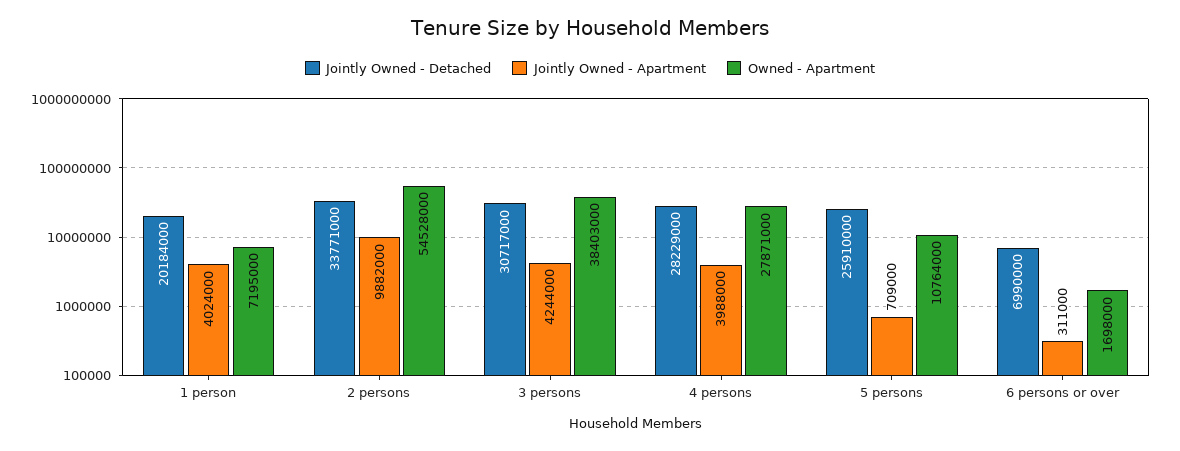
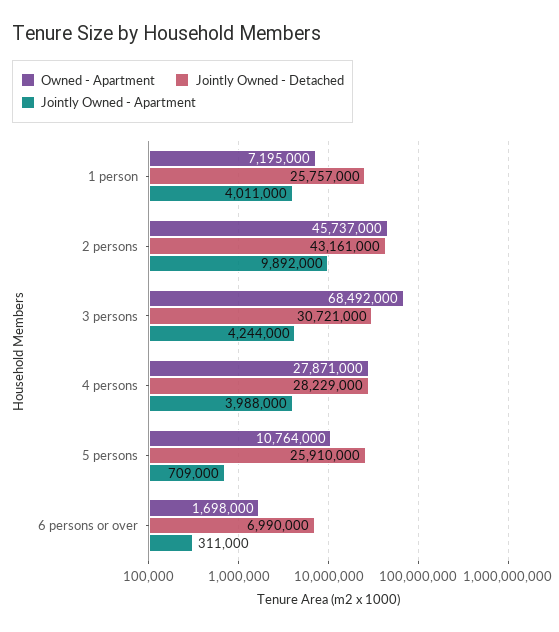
  {
    "Jointly Owned - Detached": {
-     "1 person": 20184000,
+     "1 person": 25757000,
-     "2 persons": 33771000,
+     "2 persons": 43161000,
-     "3 persons": 30717000,
+     "3 persons": 30721000,
      "4 persons": 28229000,
      "5 persons": 25910000,
      "6 persons or over": 6990000
    },
    "Jointly Owned - Apartment": {
-     "1 person": 4024000,
+     "1 person": 4011000,
-     "2 persons": 9882000,
+     "2 persons": 9892000,
      "3 persons": 4244000,
      "4 persons": 3988000,
      "5 persons": 709000,
      "6 persons or over": 311000
    },
    "Owned - Apartment": {
      "1 person": 7195000,
-     "2 persons": 54528000,
+     "2 persons": 45737000,
-     "3 persons": 38403000,
+     "3 persons": 68492000,
      "4 persons": 27871000,
      "5 persons": 10764000,
      "6 persons or over": 1698000
    }
  }

